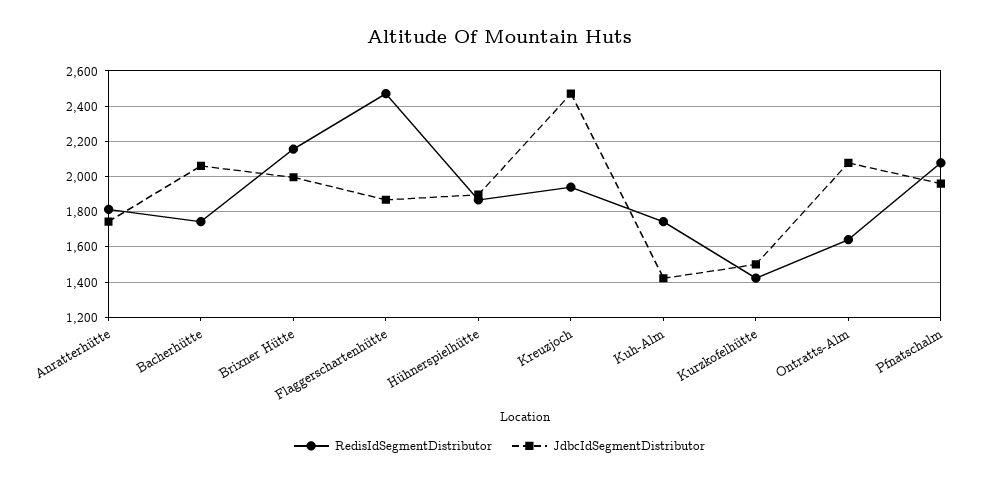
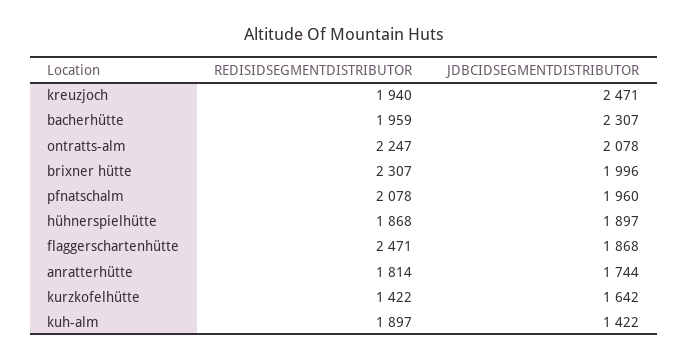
  {
    "RedisIdSegmentDistributor": {
      "Anratterhütte": 1814,
-     "Bacherhütte": 1750,
+     "Bacherhütte": 1959,
-     "Brixner Hütte": 2150,
+     "Brixner Hütte": 2307,
      "Flaggerschartenhütte": 2471,
      "Hühnerspielhütte": 1868,
      "Kreuzjoch": 1940,
-     "Kuh-Alm": 1750,
+     "Kuh-Alm": 1897,
      "Kurzkofelhütte": 1422,
-     "Ontratts-Alm": 1650,
+     "Ontratts-Alm": 2247,
      "Pfnatschalm": 2078
    },
    "JdbcIdSegmentDistributor": {
      "Anratterhütte": 1744,
-     "Bacherhütte": 2050,
+     "Bacherhütte": 2307,
      "Brixner Hütte": 1996,
      "Flaggerschartenhütte": 1868,
      "Hühnerspielhütte": 1897,
      "Kreuzjoch": 2471,
      "Kuh-Alm": 1422,
-     "Kurzkofelhütte": 1500,
+     "Kurzkofelhütte": 1642,
      "Ontratts-Alm": 2078,
      "Pfnatschalm": 1960
    }
  }

